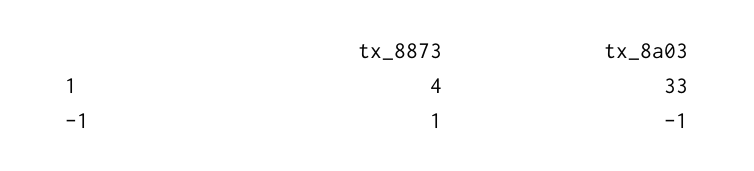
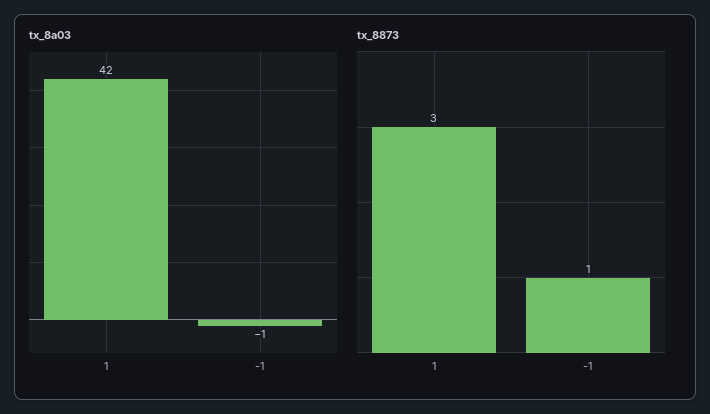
  {
    "tx_8873": {
-     "1": 4,
+     "1": 3,
      "-1": 1
    },
    "tx_8a03": {
-     "1": 33,
+     "1": 42,
      "-1": -1
    }
  }

